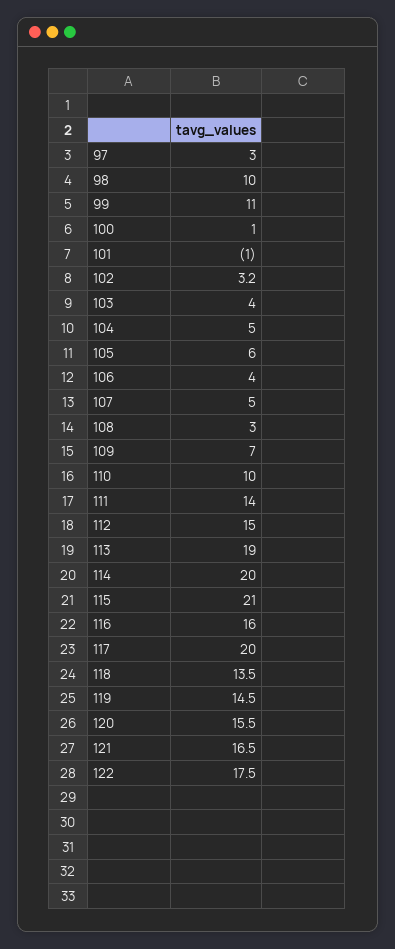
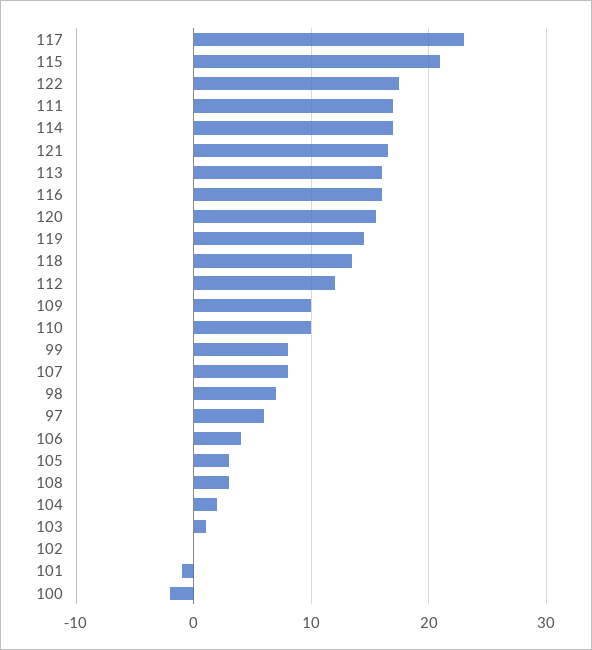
  {
-   "97": 3,
+   "97": 6,
-   "98": 10,
+   "98": 7,
-   "99": 11,
+   "99": 8,
-   "100": 1,
+   "100": -2,
    "101": -1,
-   "102": 3.2,
+   "102": 0,
-   "103": 4,
+   "103": 1,
-   "104": 5,
+   "104": 2,
-   "105": 6,
+   "105": 3,
    "106": 4,
-   "107": 5,
+   "107": 8,
    "108": 3,
-   "109": 7,
+   "109": 10,
    "110": 10,
-   "111": 14,
+   "111": 17,
-   "112": 15,
+   "112": 12,
-   "113": 19,
+   "113": 16,
-   "114": 20,
+   "114": 17,
    "115": 21,
    "116": 16,
-   "117": 20,
+   "117": 23,
    "118": 13.5,
    "119": 14.5,
    "120": 15.5,
    "121": 16.5,
    "122": 17.5
  }

